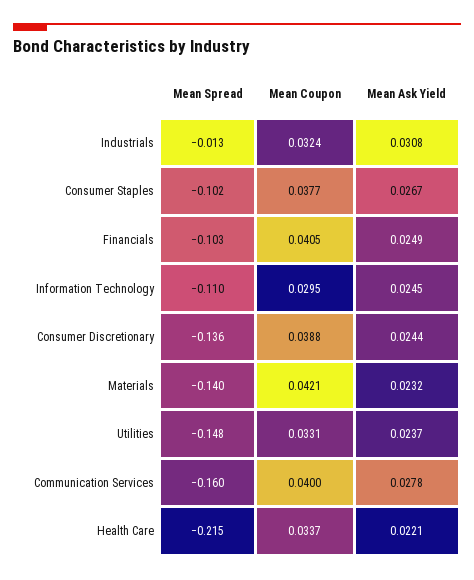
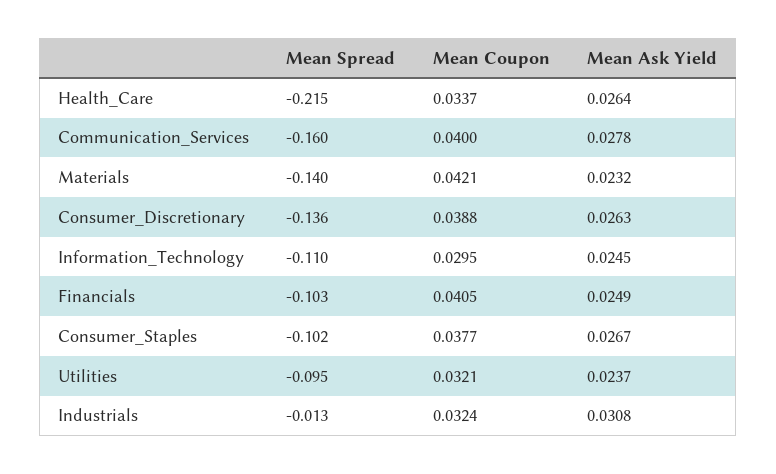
  {
    "Mean Spread": {
      "Industrials": -0.013,
      "Consumer Staples": -0.102,
      "Financials": -0.103,
      "Information Technology": -0.11,
      "Consumer Discretionary": -0.136,
      "Materials": -0.14,
-     "Utilities": -0.148,
+     "Utilities": -0.095,
      "Communication Services": -0.16,
      "Health Care": -0.215
    },
    "Mean Coupon": {
      "Industrials": 0.0324,
      "Consumer Staples": 0.0377,
      "Financials": 0.0405,
      "Information Technology": 0.0295,
      "Consumer Discretionary": 0.0388,
      "Materials": 0.0421,
-     "Utilities": 0.0331,
+     "Utilities": 0.0321,
      "Communication Services": 0.04,
      "Health Care": 0.0337
    },
    "Mean Ask Yield": {
      "Industrials": 0.0308,
      "Consumer Staples": 0.0267,
      "Financials": 0.0249,
      "Information Technology": 0.0245,
-     "Consumer Discretionary": 0.0244,
+     "Consumer Discretionary": 0.0263,
      "Materials": 0.0232,
      "Utilities": 0.0237,
      "Communication Services": 0.0278,
-     "Health Care": 0.0221
+     "Health Care": 0.0264
    }
  }

